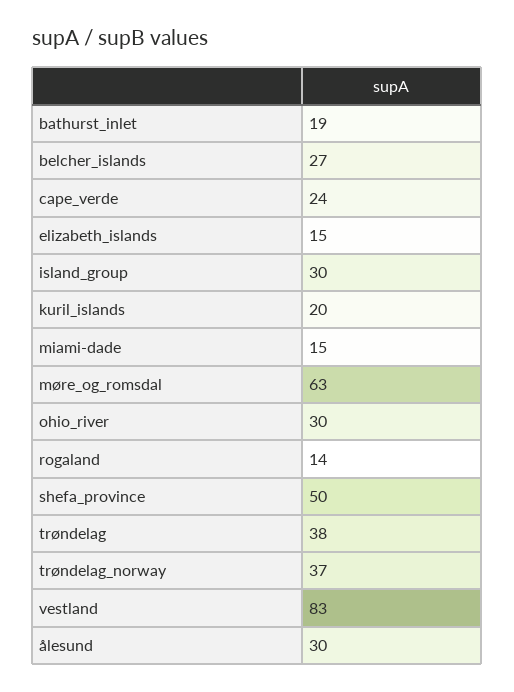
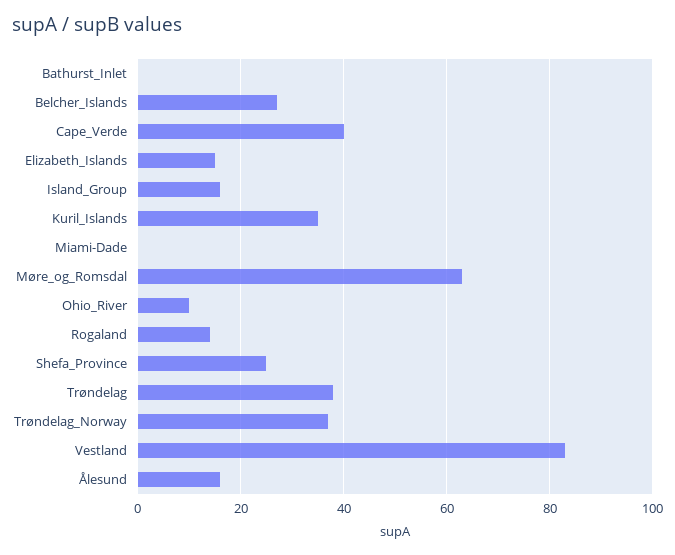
  {
-   "bathurst_inlet": 19,
+   "bathurst_inlet": 0,
    "belcher_islands": 27,
-   "cape_verde": 24,
+   "cape_verde": 40,
    "elizabeth_islands": 15,
-   "island_group": 30,
+   "island_group": 15,
-   "kuril_islands": 20,
+   "kuril_islands": 35,
-   "miami-dade": 15,
+   "miami-dade": 0,
    "møre_og_romsdal": 63,
-   "ohio_river": 30,
+   "ohio_river": 10,
    "rogaland": 14,
-   "shefa_province": 50,
+   "shefa_province": 25,
    "trøndelag": 38,
    "trøndelag_norway": 37,
    "vestland": 83,
-   "ålesund": 30
+   "ålesund": 15
  }

